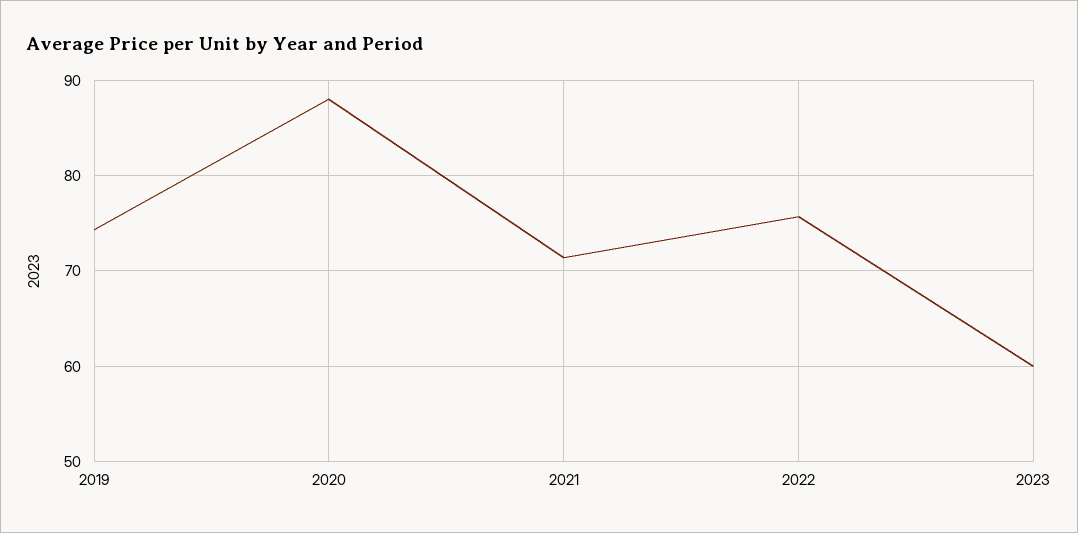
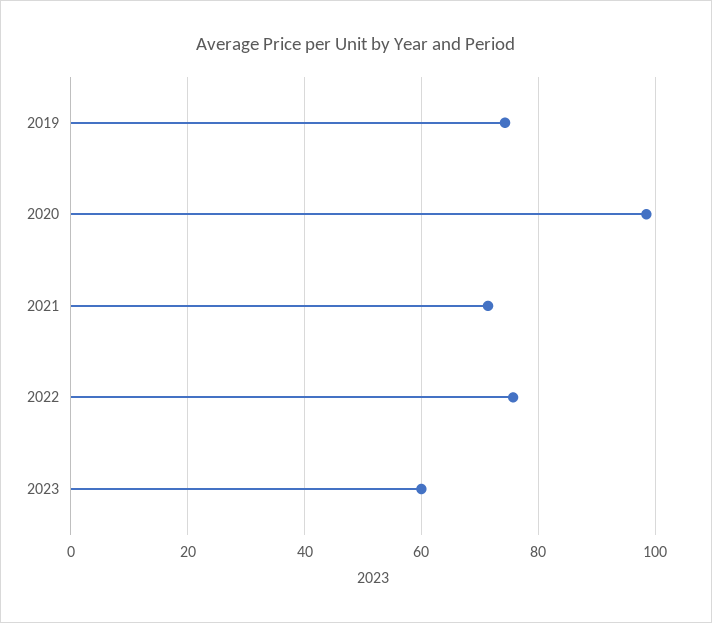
  {
    "2019": 74,
-   "2020": 88,
+   "2020": 98,
    "2021": 71,
    "2022": 76,
    "2023": 60
  }

